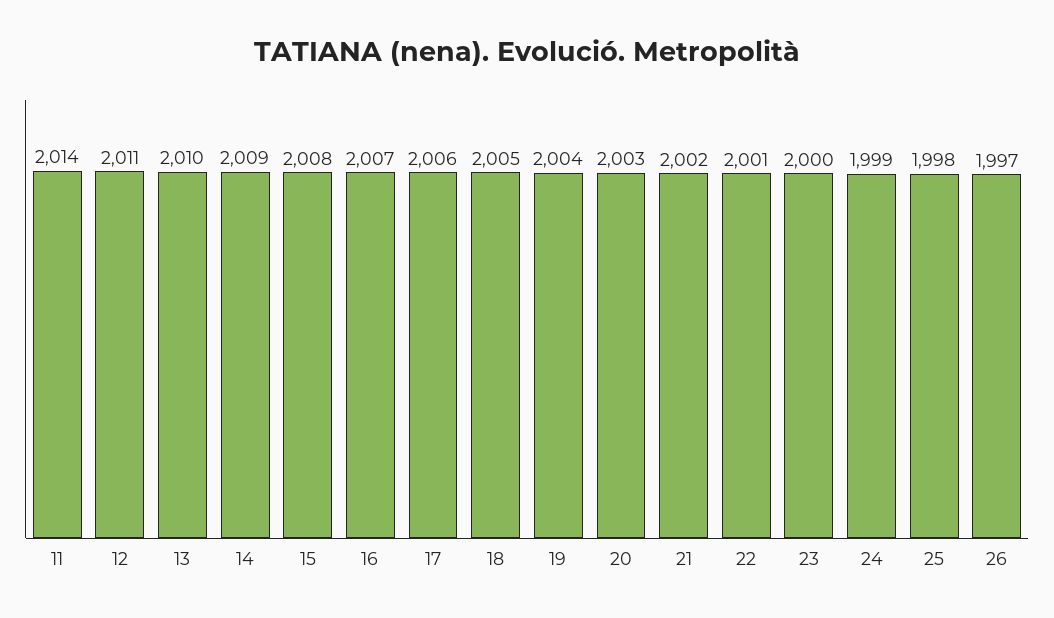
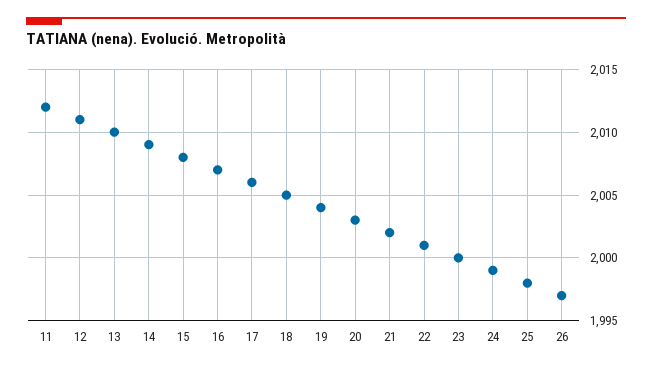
  {
-   "11": 2014,
+   "11": 2012,
    "12": 2011,
    "13": 2010,
    "14": 2009,
    "15": 2008,
    "16": 2007,
    "17": 2006,
    "18": 2005,
    "19": 2004,
    "20": 2003,
    "21": 2002,
    "22": 2001,
    "23": 2000,
    "24": 1999,
    "25": 1998,
    "26": 1997
  }

